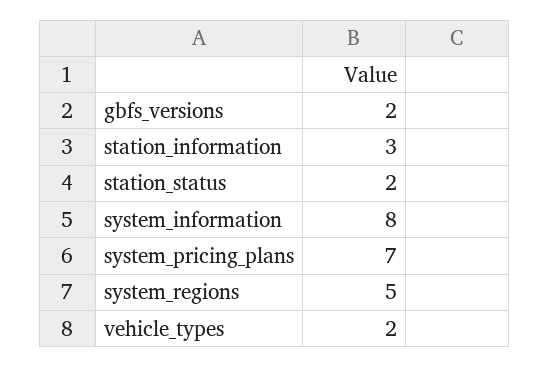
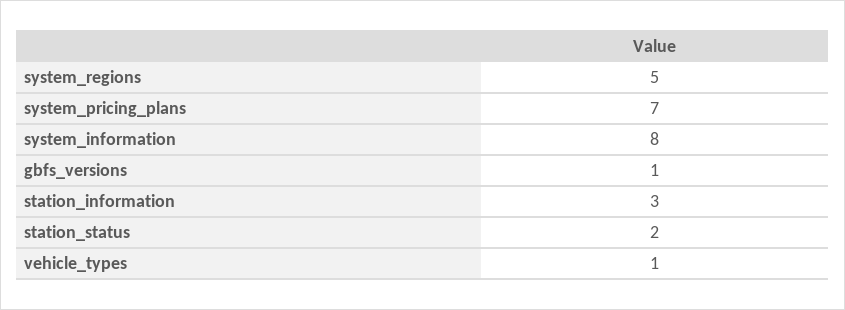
  {
-   "gbfs_versions": 2,
+   "gbfs_versions": 1,
    "station_information": 3,
    "station_status": 2,
    "system_information": 8,
    "system_pricing_plans": 7,
    "system_regions": 5,
-   "vehicle_types": 2
+   "vehicle_types": 1
  }

